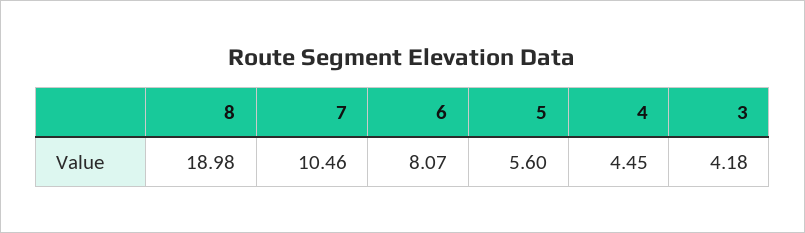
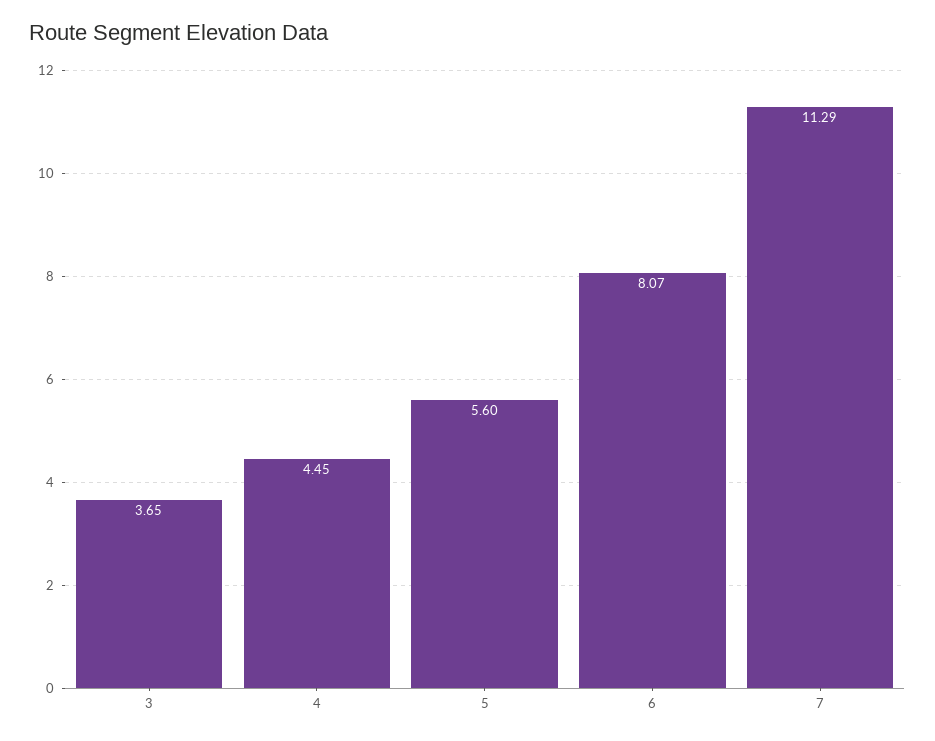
  {
-   "8": 18.98,
-   "7": 10.46,
+   "7": 11.29,
    "6": 8.07,
    "5": 5.6,
    "4": 4.45,
-   "3": 4.18
+   "3": 3.65
  }

